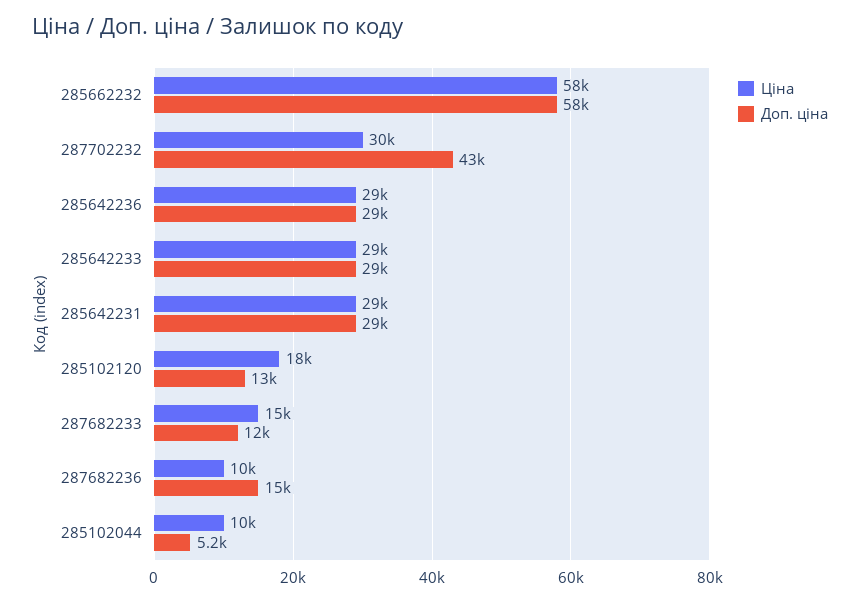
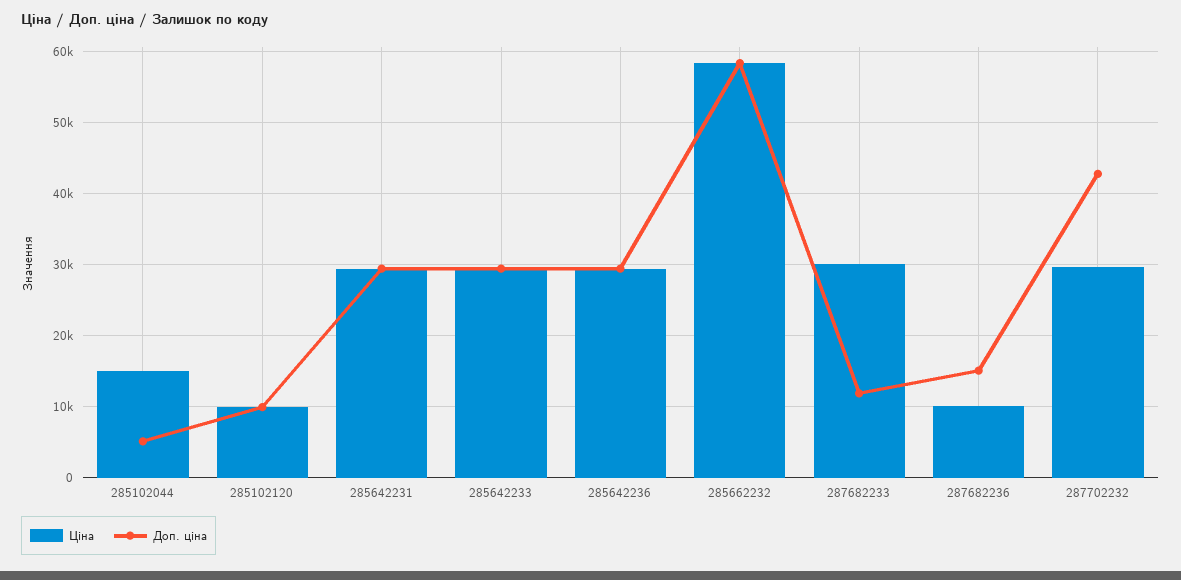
  {
    "Ціна": {
      "285662232": 58000,
      "287702232": 30000,
      "285642236": 29000,
      "285642233": 29000,
      "285642231": 29000,
-     "285102120": 18000,
+     "285102120": 10000,
-     "287682233": 15000,
+     "287682233": 30000,
      "287682236": 10000,
-     "285102044": 10000
+     "285102044": 15000
    },
    "Доп. ціна": {
      "285662232": 58000,
      "287702232": 43000,
      "285642236": 29000,
      "285642233": 29000,
      "285642231": 29000,
-     "285102120": 13000,
+     "285102120": 10000,
      "287682233": 12000,
      "287682236": 15000,
      "285102044": 5200
    }
  }

